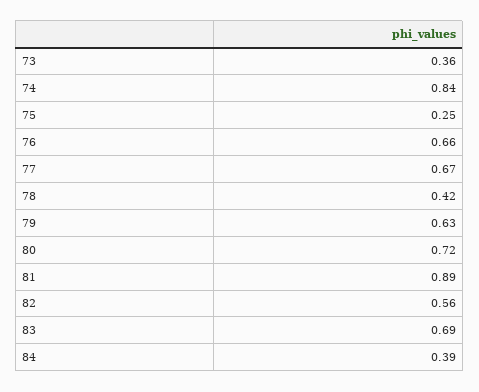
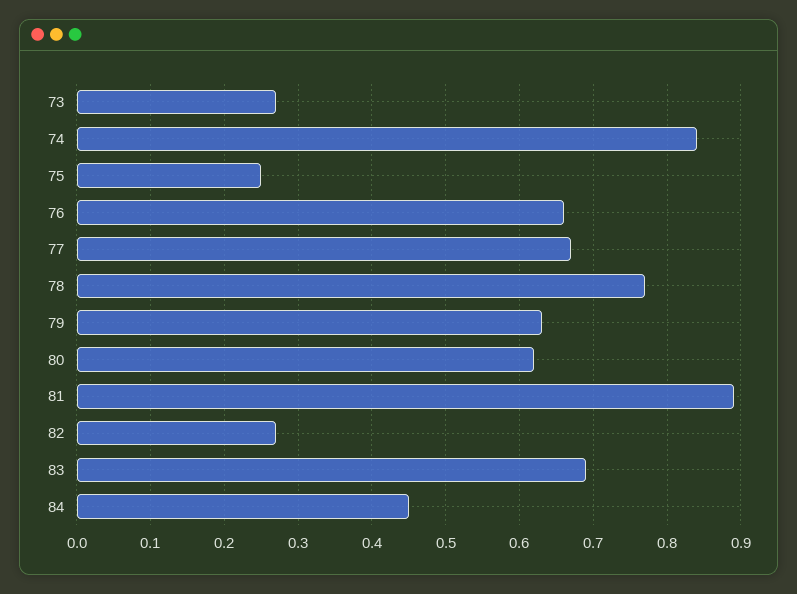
  {
-   "73": 0.36,
+   "73": 0.27,
    "74": 0.84,
    "75": 0.25,
    "76": 0.66,
    "77": 0.67,
-   "78": 0.42,
+   "78": 0.77,
    "79": 0.63,
-   "80": 0.72,
+   "80": 0.62,
    "81": 0.89,
-   "82": 0.56,
+   "82": 0.27,
    "83": 0.69,
-   "84": 0.39
+   "84": 0.45
  }

